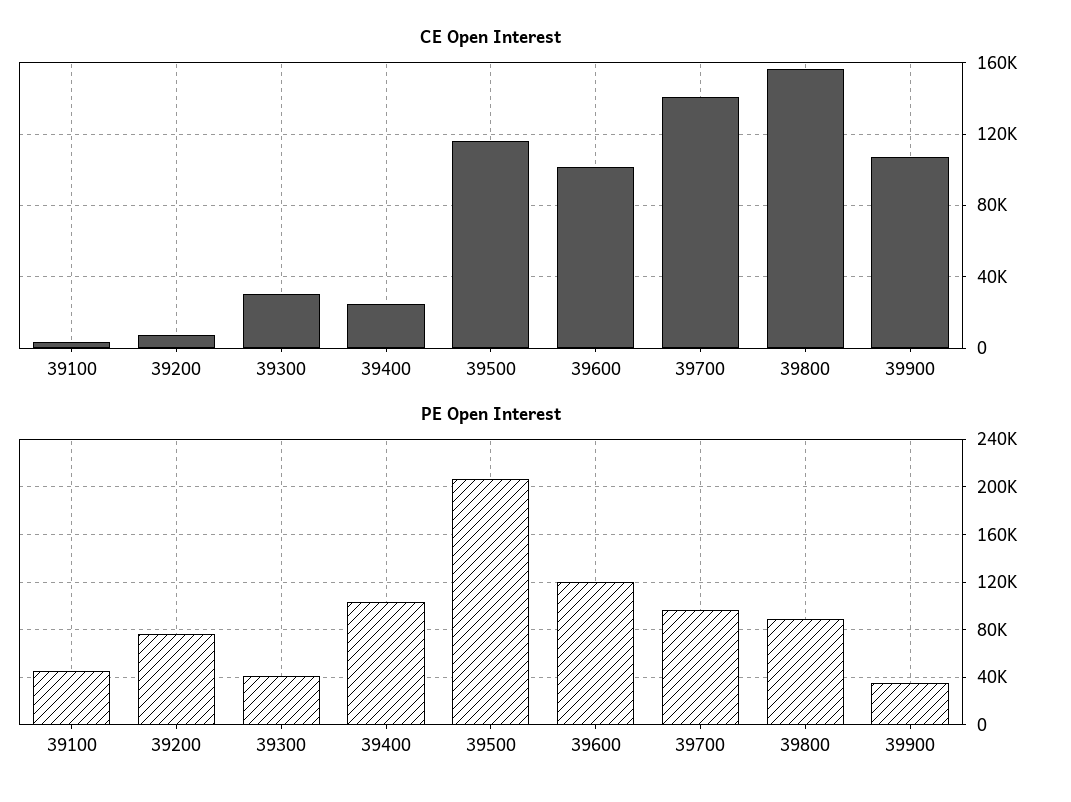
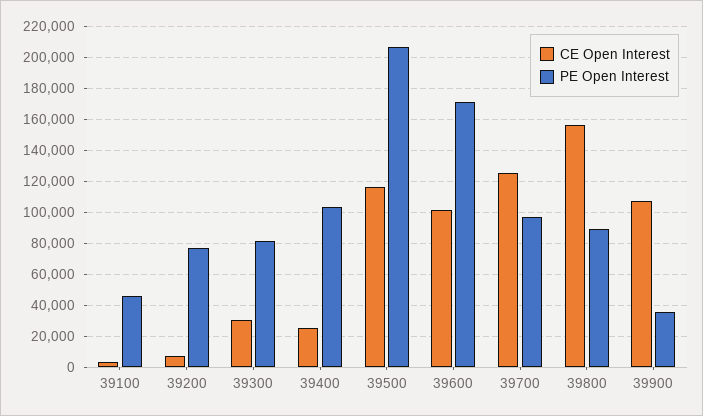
  {
    "CE Open Interest": {
      "39100": 5000,
      "39200": 5000,
      "39300": 30000,
      "39400": 25000,
      "39500": 115000,
      "39600": 100000,
-     "39700": 140000,
+     "39700": 125000,
      "39800": 155000,
      "39900": 105000
    },
    "PE Open Interest": {
      "39100": 45000,
      "39200": 75000,
-     "39300": 40000,
+     "39300": 80000,
      "39400": 105000,
      "39500": 205000,
-     "39600": 120000,
+     "39600": 170000,
      "39700": 95000,
      "39800": 90000,
      "39900": 35000
    }
  }

